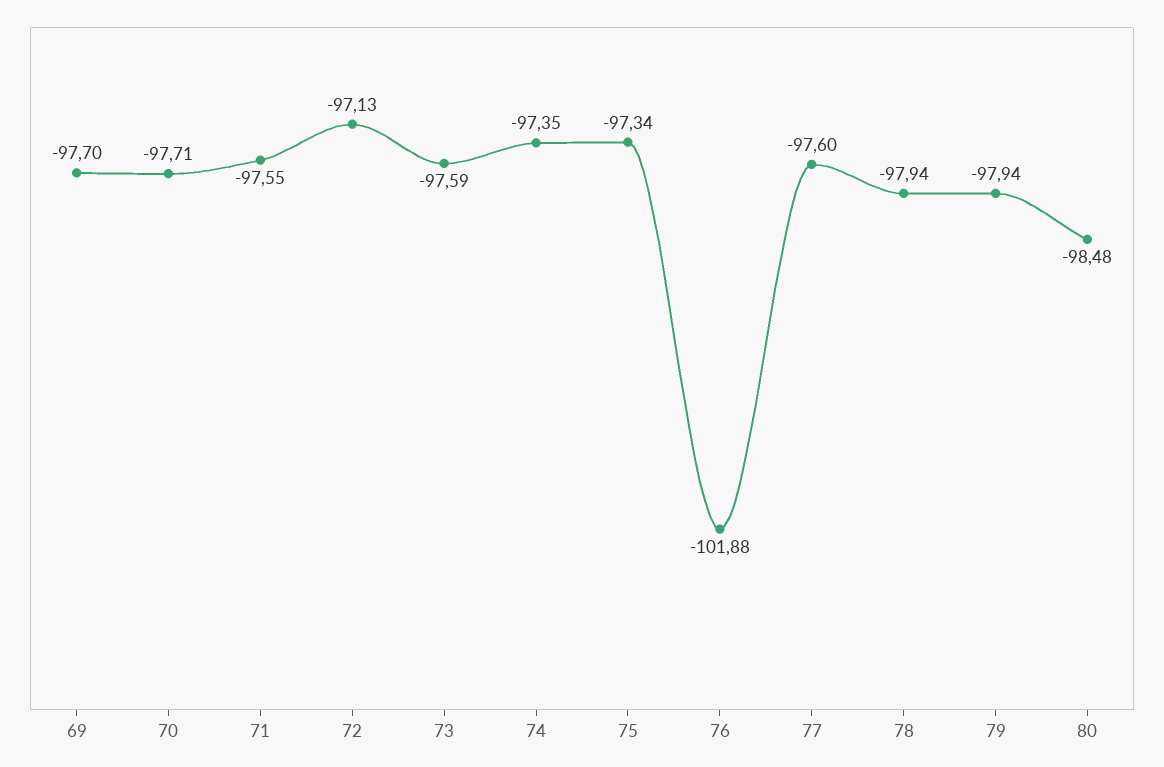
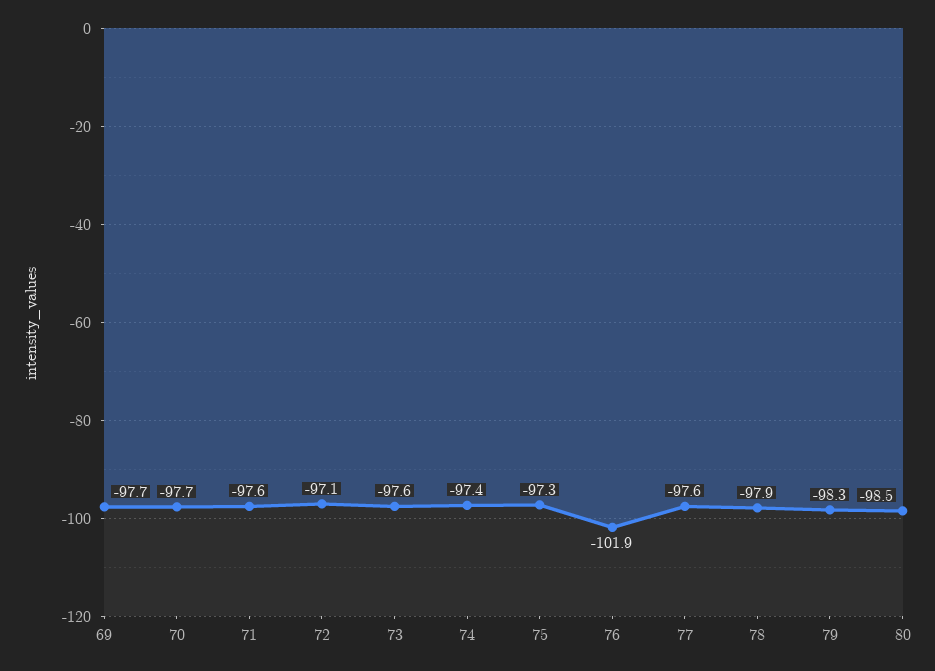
  {
    "69": -97.7,
    "70": -97.71,
    "71": -97.55,
    "72": -97.13,
    "73": -97.59,
    "74": -97.35,
    "75": -97.34,
    "76": -101.88,
    "77": -97.6,
    "78": -97.94,
-   "79": -97.94,
+   "79": -98.3,
    "80": -98.48
  }

